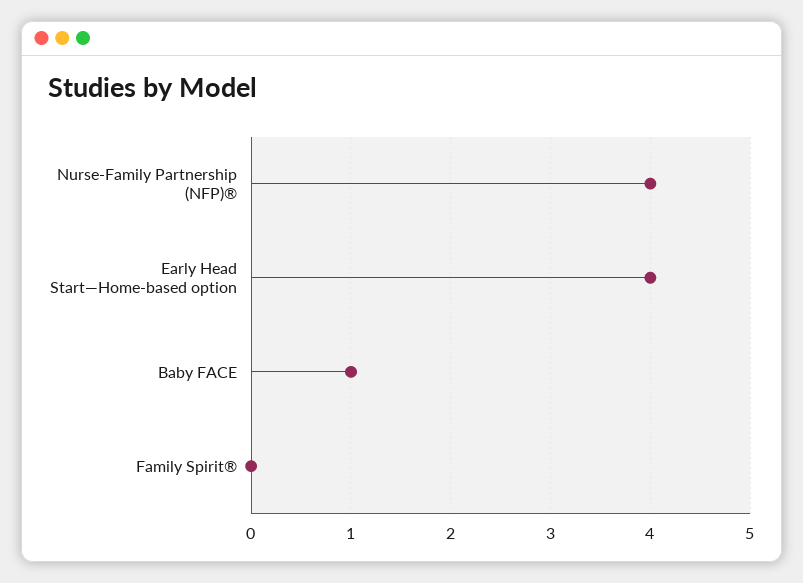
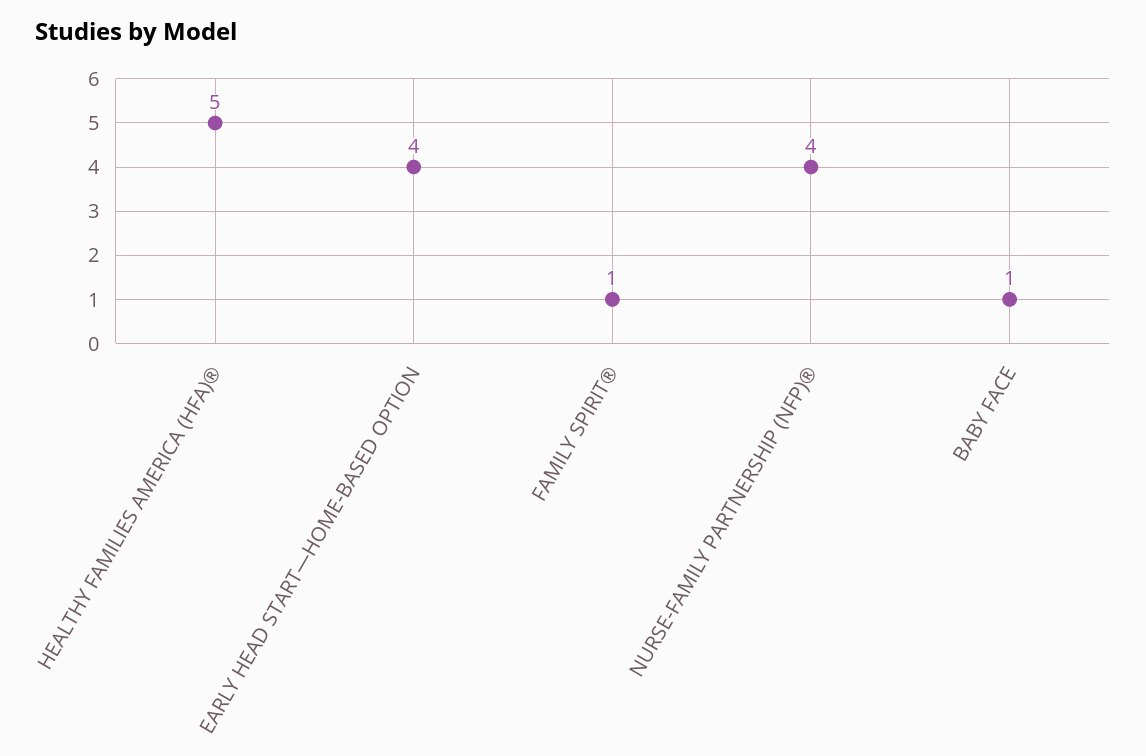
  {
    "Nurse-Family Partnership (NFP)®": 4,
    "Early Head Start—Home-based option": 4,
    "Baby FACE": 1,
-   "Family Spirit®": 0
+   "Family Spirit®": 1,
+   "HEALTHY FAMILIES AMERICA (HFA)®": 5
  }

